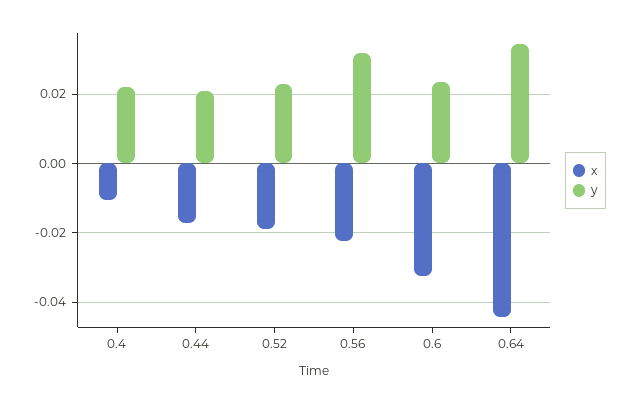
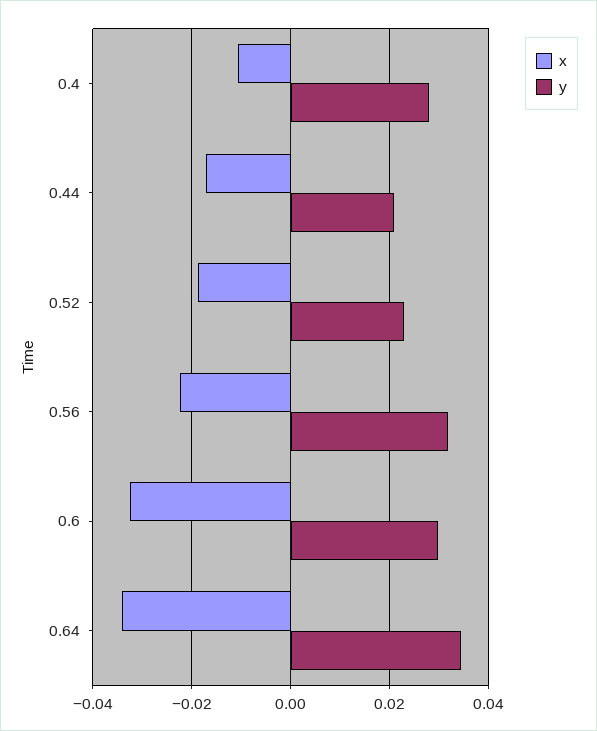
  {
    "x": {
      "0.4": -0.01,
      "0.44": -0.018,
      "0.52": -0.018,
      "0.56": -0.022,
      "0.6": -0.032,
-     "0.64": -0.044
+     "0.64": -0.034
    },
    "y": {
-     "0.4": 0.022,
+     "0.4": 0.028,
      "0.44": 0.02,
      "0.52": 0.022,
      "0.56": 0.032,
-     "0.6": 0.024,
+     "0.6": 0.03,
      "0.64": 0.034
    }
  }

